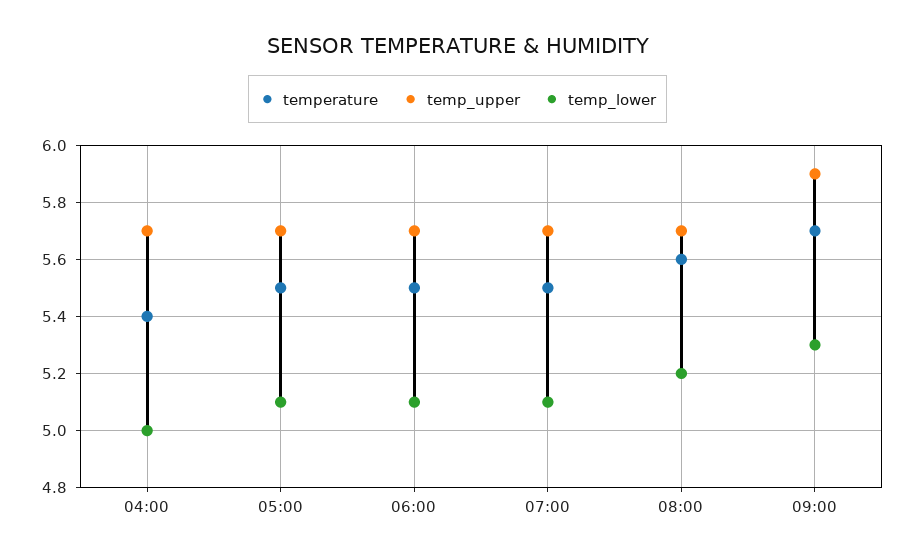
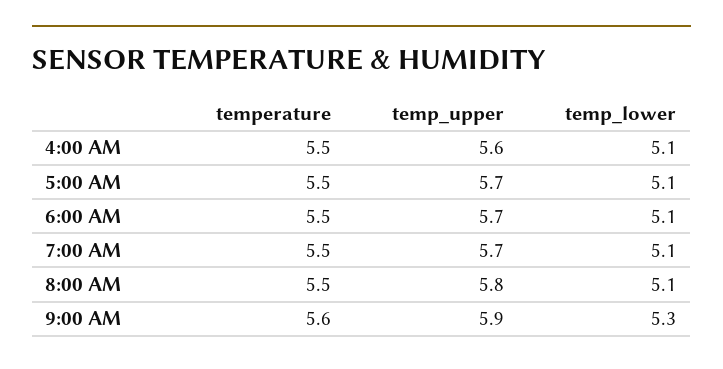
  {
    "temperature": {
-     "04:00": 5.4,
+     "04:00": 5.5,
      "05:00": 5.5,
      "06:00": 5.5,
      "07:00": 5.5,
-     "08:00": 5.6,
+     "08:00": 5.5,
-     "09:00": 5.7
+     "09:00": 5.6
    },
    "temp_upper": {
-     "04:00": 5.7,
+     "04:00": 5.6,
      "05:00": 5.7,
      "06:00": 5.7,
      "07:00": 5.7,
-     "08:00": 5.7,
+     "08:00": 5.8,
      "09:00": 5.9
    },
    "temp_lower": {
-     "04:00": 5,
+     "04:00": 5.1,
      "05:00": 5.1,
      "06:00": 5.1,
      "07:00": 5.1,
-     "08:00": 5.2,
+     "08:00": 5.1,
      "09:00": 5.3
    }
  }

